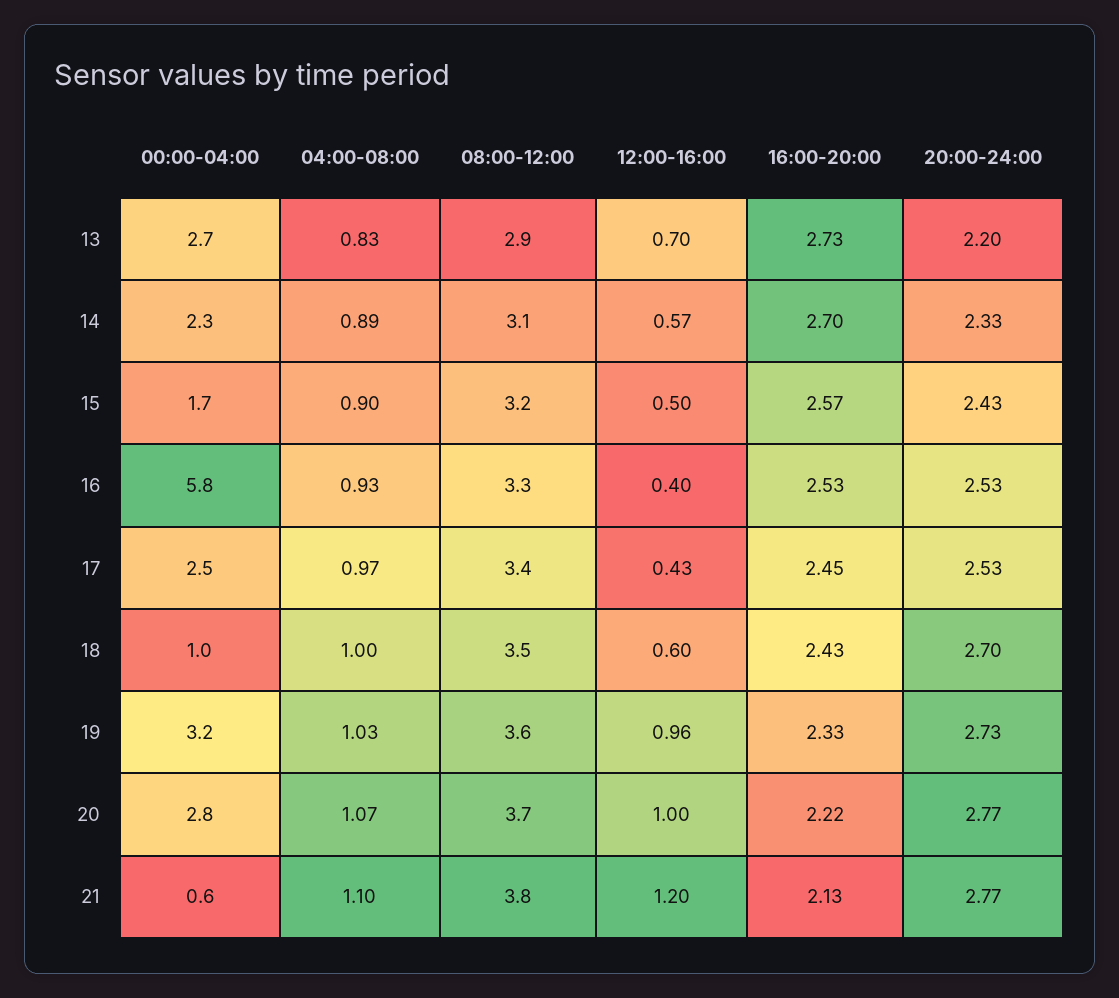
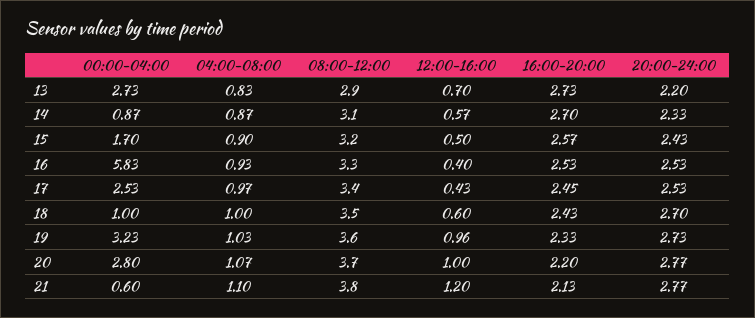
  {
    "00:00-04:00": {
      "13": 2.73,
-     "14": 2.3,
+     "14": 0.87,
      "15": 1.7,
      "16": 5.83,
      "17": 2.53,
      "18": 1,
      "19": 3.23,
      "20": 2.8,
      "21": 0.6
    },
    "04:00-08:00": {
      "13": 0.83,
-     "14": 0.89,
+     "14": 0.87,
      "15": 0.9,
      "16": 0.93,
      "17": 0.97,
      "18": 1,
      "19": 1.03,
      "20": 1.07,
      "21": 1.1
    },
    "08:00-12:00": {
      "13": 2.9,
      "14": 3.1,
      "15": 3.2,
      "16": 3.3,
      "17": 3.4,
      "18": 3.5,
      "19": 3.6,
      "20": 3.7,
      "21": 3.8
    },
    "12:00-16:00": {
      "13": 0.7,
      "14": 0.57,
      "15": 0.5,
      "16": 0.4,
      "17": 0.43,
      "18": 0.6,
      "19": 0.96,
      "20": 1,
      "21": 1.2
    },
    "16:00-20:00": {
      "13": 2.73,
      "14": 2.7,
      "15": 2.57,
      "16": 2.53,
      "17": 2.45,
      "18": 2.43,
      "19": 2.33,
-     "20": 2.22,
+     "20": 2.2,
      "21": 2.13
    },
    "20:00-24:00": {
      "13": 2.2,
      "14": 2.33,
      "15": 2.43,
      "16": 2.53,
      "17": 2.53,
      "18": 2.7,
      "19": 2.73,
      "20": 2.77,
      "21": 2.77
    }
  }

